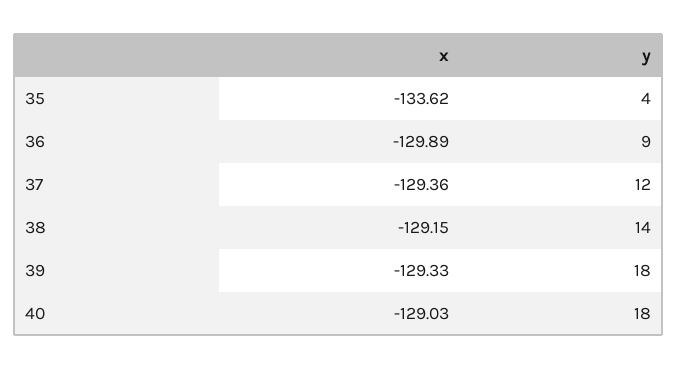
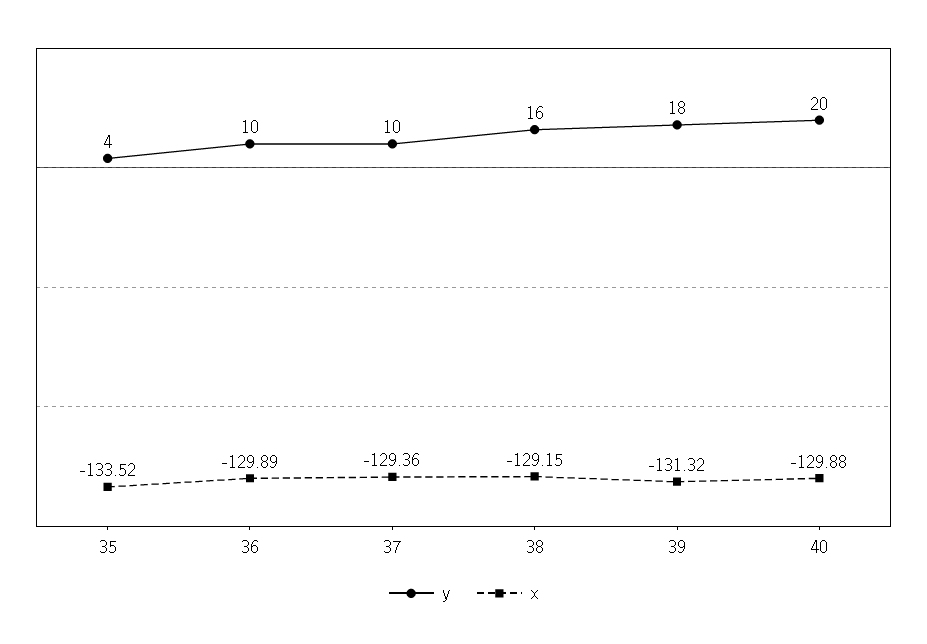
  {
    "x": {
-     "35": -133.62,
+     "35": -133.52,
      "36": -129.89,
      "37": -129.36,
      "38": -129.15,
-     "39": -129.33,
+     "39": -131.32,
-     "40": -129.03
+     "40": -129.88
    },
    "y": {
      "35": 4,
-     "36": 9,
+     "36": 10,
-     "37": 12,
+     "37": 10,
-     "38": 14,
+     "38": 16,
      "39": 18,
-     "40": 18
+     "40": 20
    }
  }

